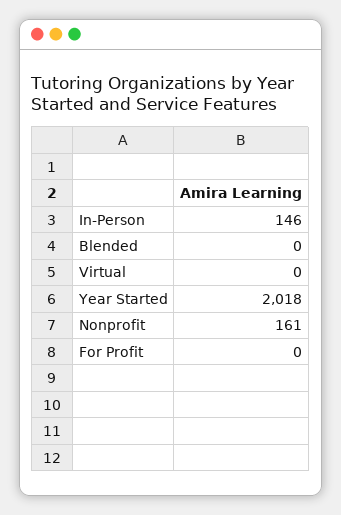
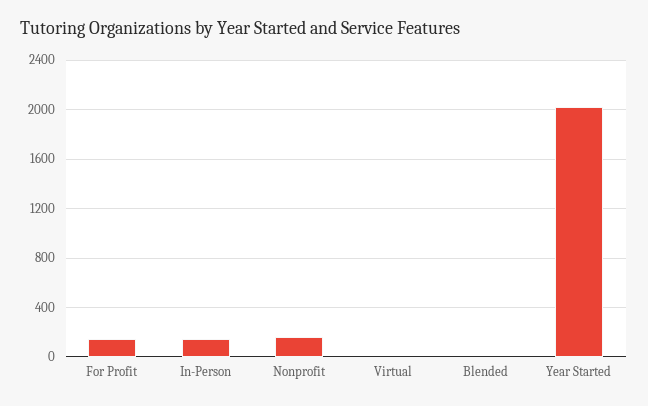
  {
    "In-Person": 146,
    "Blended": 0,
    "Virtual": 0,
    "Year Started": 2018,
    "Nonprofit": 161,
-   "For Profit": 0
+   "For Profit": 150
  }

